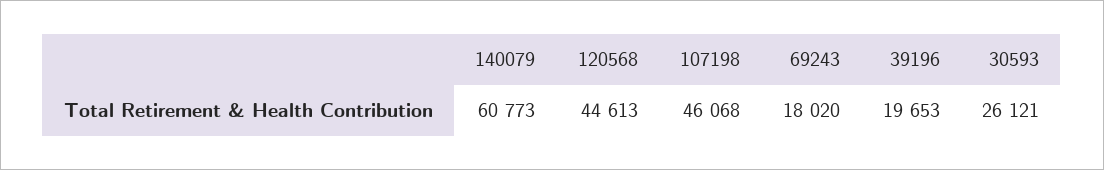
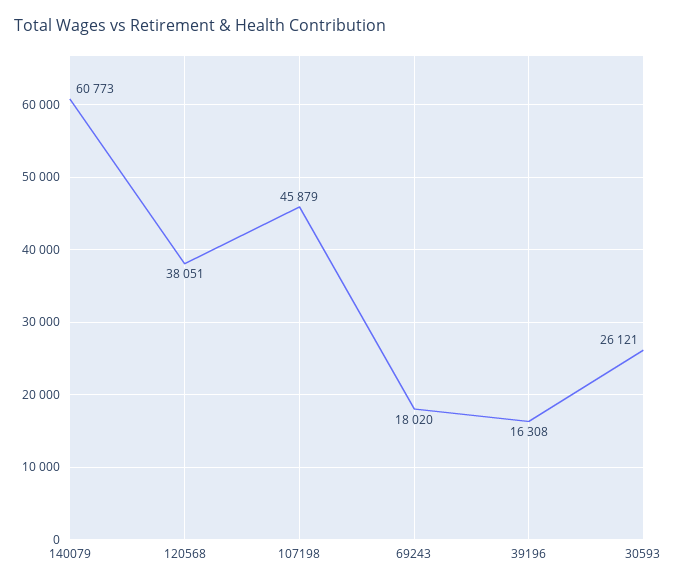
  {
    "140079": 60773,
-   "120568": 44613,
+   "120568": 38051,
-   "107198": 46068,
+   "107198": 45879,
    "69243": 18020,
-   "39196": 19653,
+   "39196": 16308,
    "30593": 26121
  }

